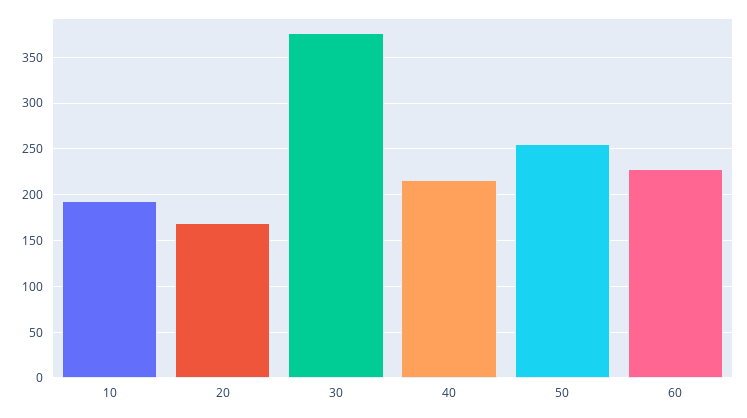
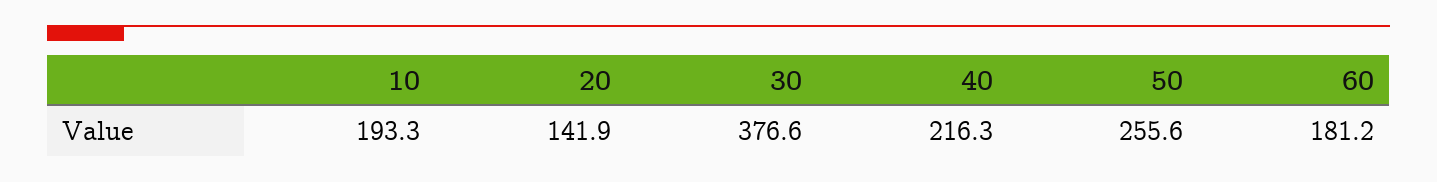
  {
    "10": 193.3,
-   "20": 170,
+   "20": 141.9,
    "30": 376.6,
    "40": 216.3,
    "50": 255.6,
-   "60": 230
+   "60": 181.2
  }

